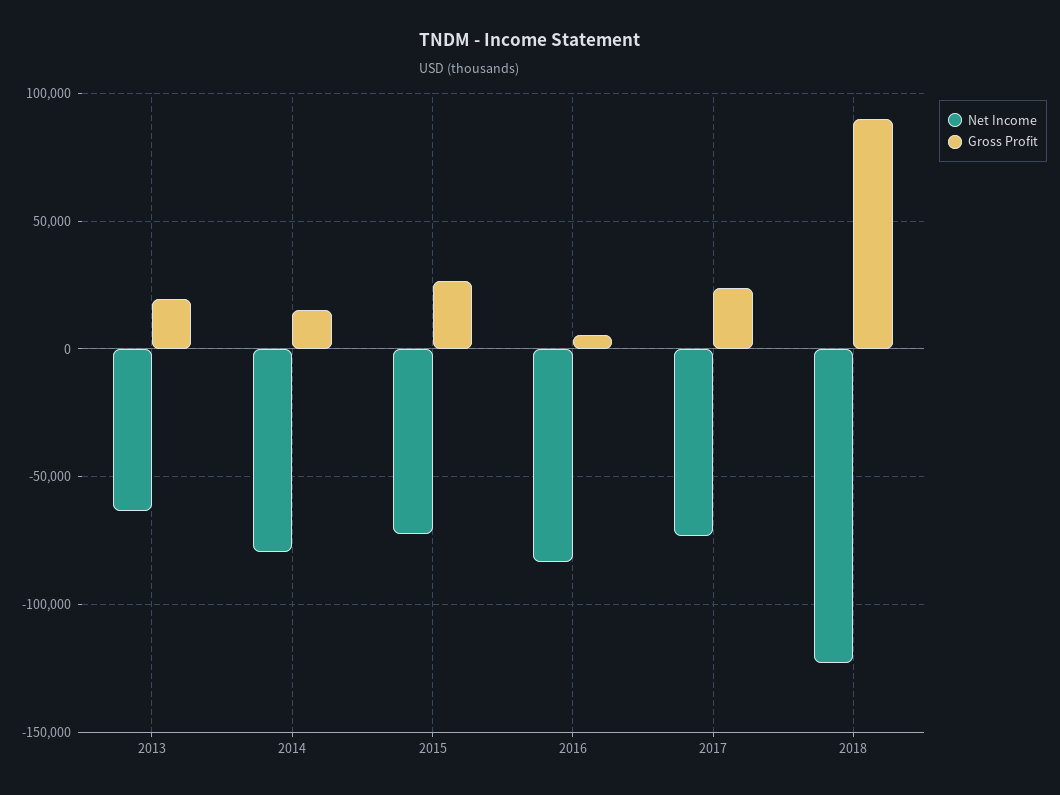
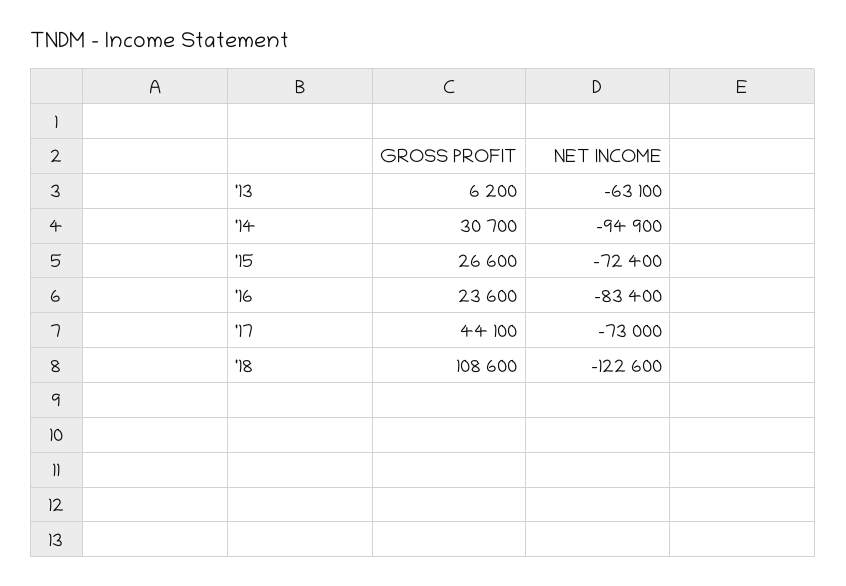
  {
    "Net Income": {
      "2013": -63100,
-     "2014": -80000,
+     "2014": -94900,
      "2015": -72400,
      "2016": -83400,
      "2017": -73000,
      "2018": -122600
    },
    "Gross Profit": {
-     "2013": 20000,
+     "2013": 6200,
-     "2014": 15000,
+     "2014": 30700,
      "2015": 26600,
-     "2016": 5000,
+     "2016": 23600,
-     "2017": 25000,
+     "2017": 44100,
-     "2018": 90000
+     "2018": 108600
    }
  }

